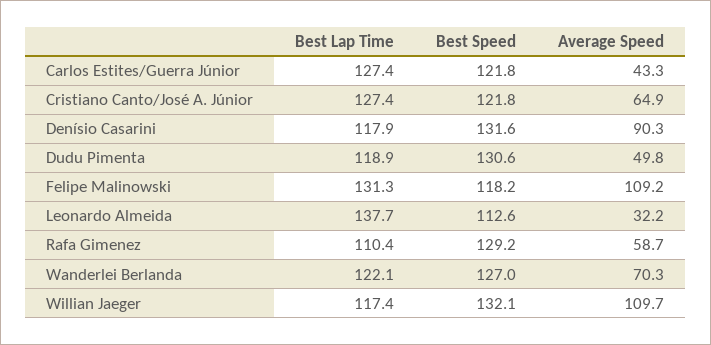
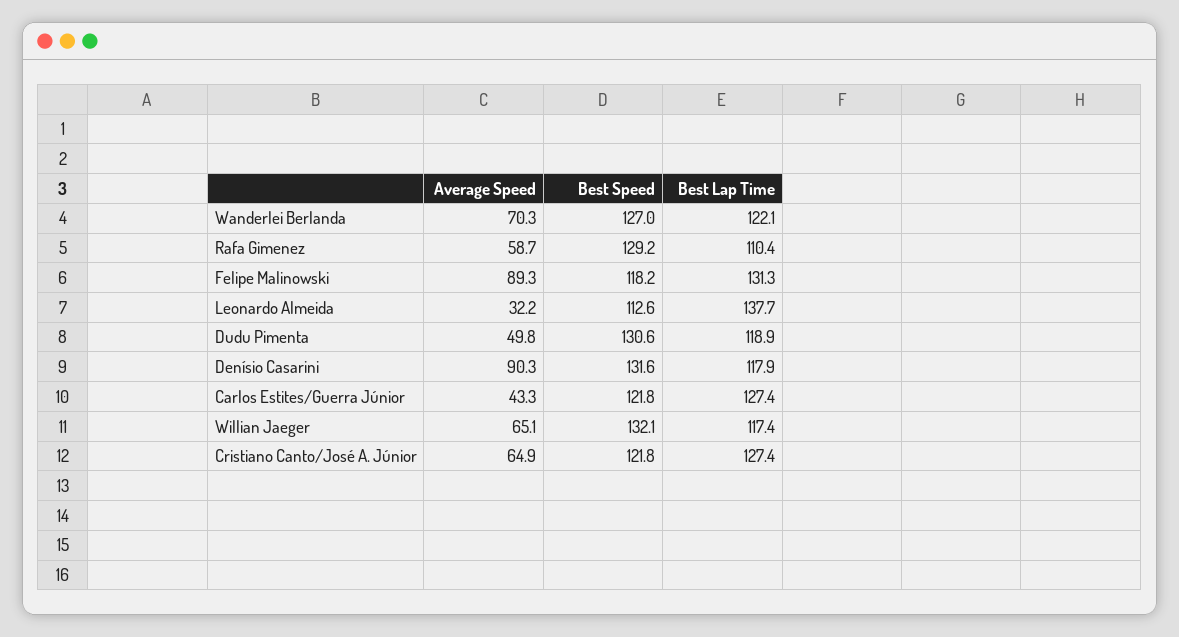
  {
    "Best Lap Time": {
      "Carlos Estites/Guerra Júnior": 127.4,
      "Cristiano Canto/José A. Júnior": 127.4,
      "Denísio Casarini": 117.9,
      "Dudu Pimenta": 118.9,
      "Felipe Malinowski": 131.3,
      "Leonardo Almeida": 137.7,
      "Rafa Gimenez": 110.4,
      "Wanderlei Berlanda": 122.1,
      "Willian Jaeger": 117.4
    },
    "Best Speed": {
      "Carlos Estites/Guerra Júnior": 121.8,
      "Cristiano Canto/José A. Júnior": 121.8,
      "Denísio Casarini": 131.6,
      "Dudu Pimenta": 130.6,
      "Felipe Malinowski": 118.2,
      "Leonardo Almeida": 112.6,
      "Rafa Gimenez": 129.2,
      "Wanderlei Berlanda": 127,
      "Willian Jaeger": 132.1
    },
    "Average Speed": {
      "Carlos Estites/Guerra Júnior": 43.3,
      "Cristiano Canto/José A. Júnior": 64.9,
      "Denísio Casarini": 90.3,
      "Dudu Pimenta": 49.8,
-     "Felipe Malinowski": 109.2,
+     "Felipe Malinowski": 89.3,
      "Leonardo Almeida": 32.2,
      "Rafa Gimenez": 58.7,
      "Wanderlei Berlanda": 70.3,
-     "Willian Jaeger": 109.7
+     "Willian Jaeger": 65.1
    }
  }

